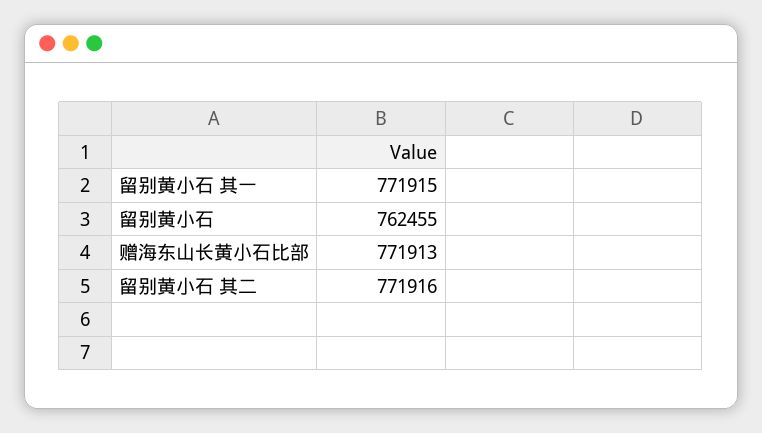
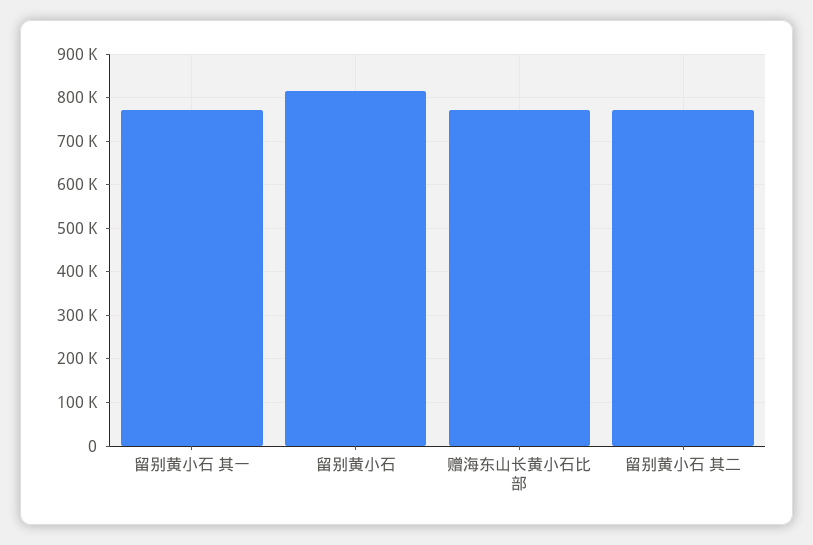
  {
    "留别黄小石 其一": 771915,
-   "留别黄小石": 762455,
+   "留别黄小石": 820000,
    "赠海东山长黄小石比部": 771913,
    "留别黄小石 其二": 771916
  }

